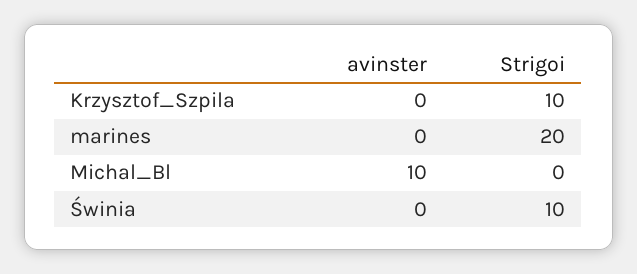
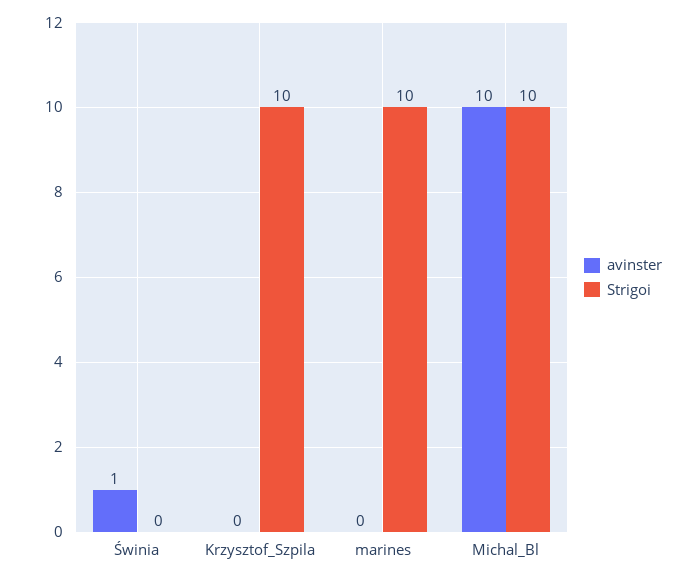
  {
    "avinster": {
      "Krzysztof_Szpila": 0,
      "marines": 0,
      "Michal_Bl": 10,
-     "Świnia": 0
+     "Świnia": 1
    },
    "Strigoi": {
      "Krzysztof_Szpila": 10,
-     "marines": 20,
+     "marines": 10,
-     "Michal_Bl": 0,
+     "Michal_Bl": 10,
-     "Świnia": 10
+     "Świnia": 0
    }
  }

